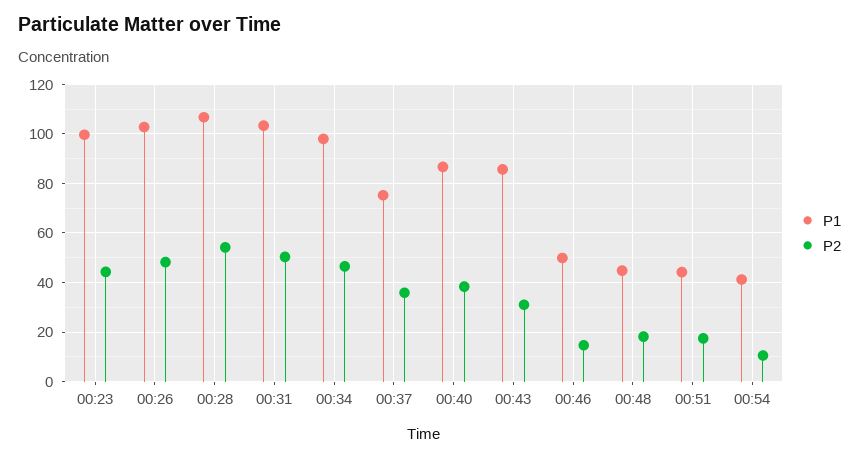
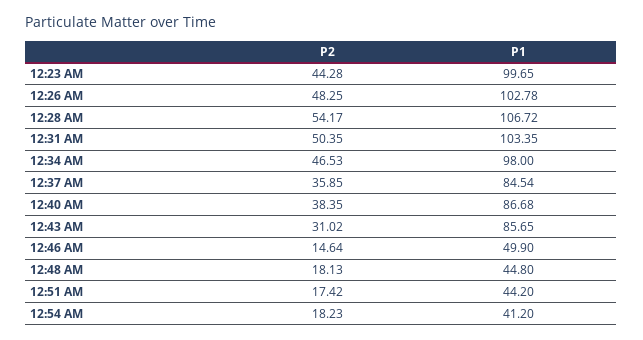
  {
    "P1": {
      "00:23": 99.65,
      "00:26": 102.78,
      "00:28": 106.72,
      "00:31": 103.35,
      "00:34": 98,
-     "00:37": 75,
+     "00:37": 84.54,
      "00:40": 86.68,
      "00:43": 85.65,
      "00:46": 49.9,
      "00:48": 44.8,
      "00:51": 44.2,
      "00:54": 41.2
    },
    "P2": {
      "00:23": 44.28,
      "00:26": 48.25,
      "00:28": 54.17,
      "00:31": 50.35,
      "00:34": 46.53,
      "00:37": 35.85,
      "00:40": 38.35,
      "00:43": 31.02,
      "00:46": 14.64,
      "00:48": 18.13,
      "00:51": 17.42,
-     "00:54": 10
+     "00:54": 18.23
    }
  }

